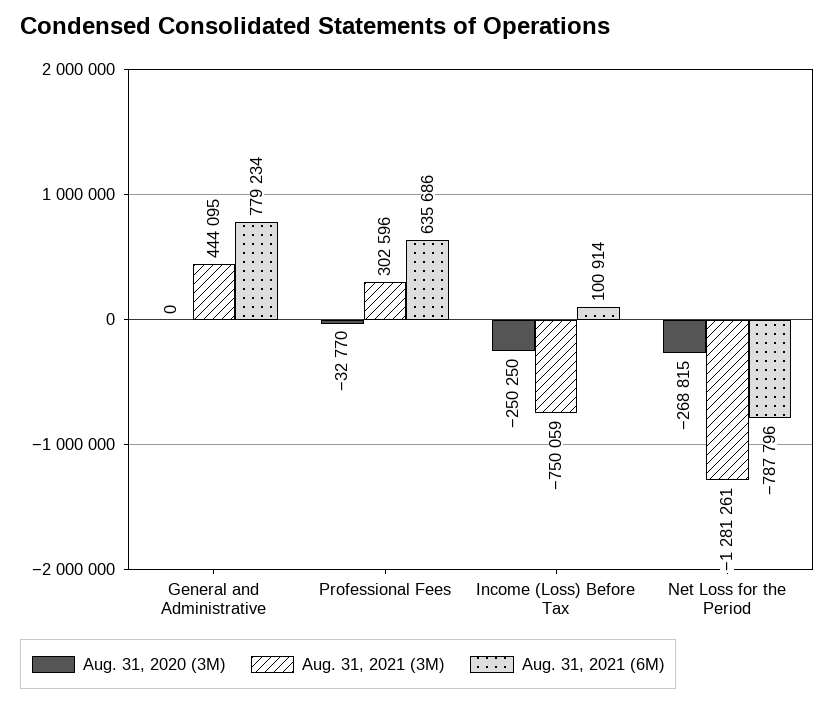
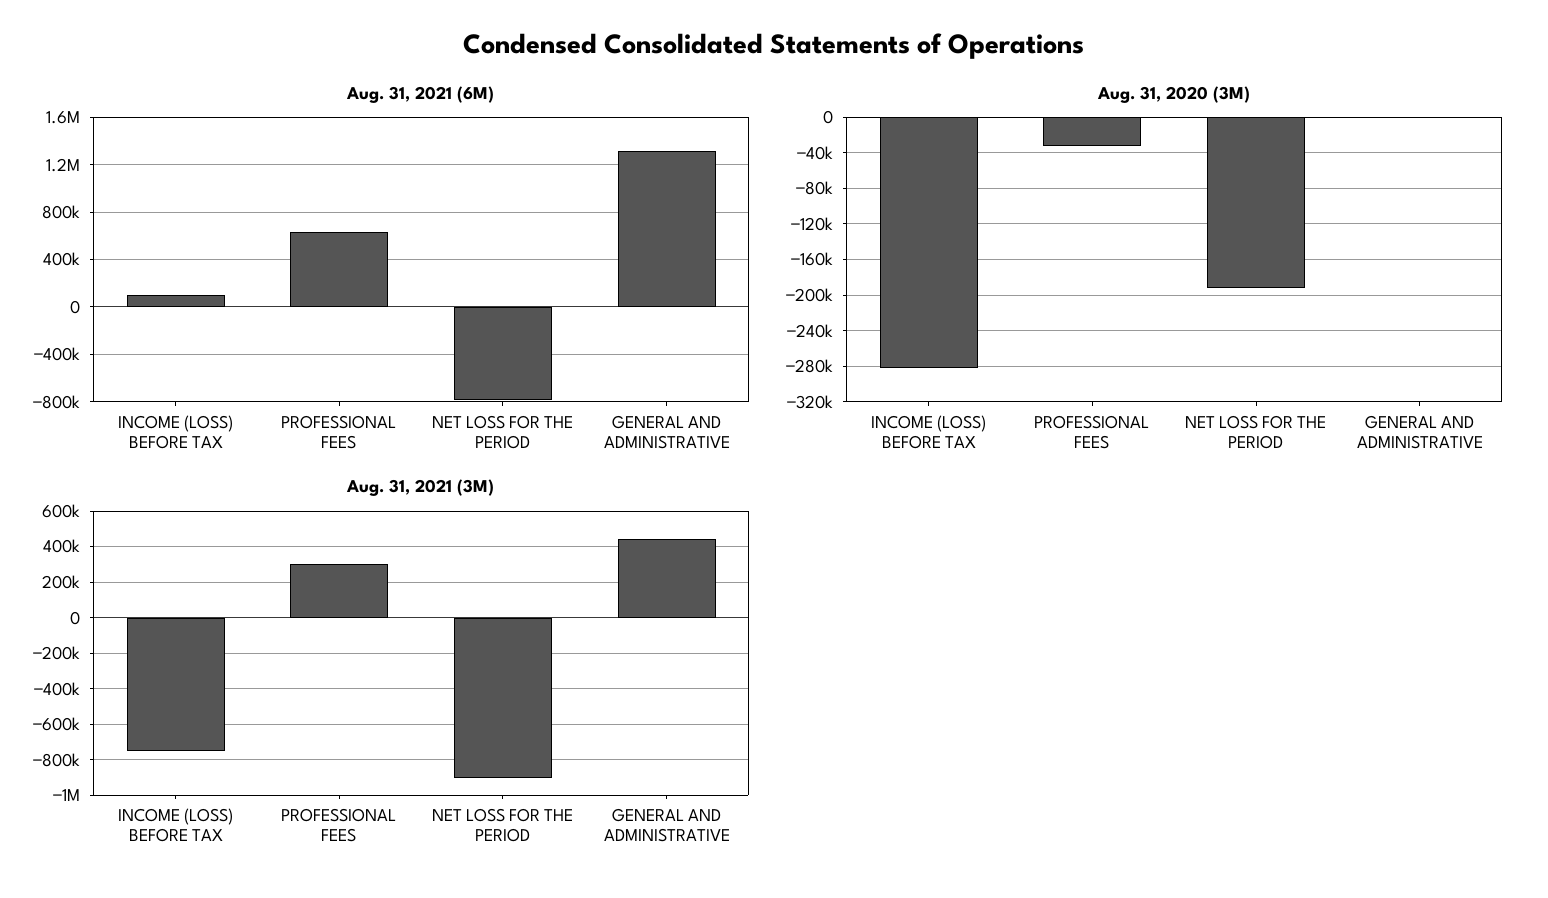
  {
    "Aug. 31, 2020 (3M)": {
      "General and Administrative": 0,
      "Professional Fees": -32770,
-     "Income (Loss) Before Tax": -250250,
+     "Income (Loss) Before Tax": -280000,
-     "Net Loss for the Period": -268815
+     "Net Loss for the Period": -190000
    },
    "Aug. 31, 2021 (3M)": {
      "General and Administrative": 444095,
      "Professional Fees": 302596,
      "Income (Loss) Before Tax": -750059,
-     "Net Loss for the Period": -1281261
+     "Net Loss for the Period": -900000
    },
    "Aug. 31, 2021 (6M)": {
-     "General and Administrative": 779234,
+     "General and Administrative": 1300000,
      "Professional Fees": 635686,
      "Income (Loss) Before Tax": 100914,
      "Net Loss for the Period": -787796
    }
  }

